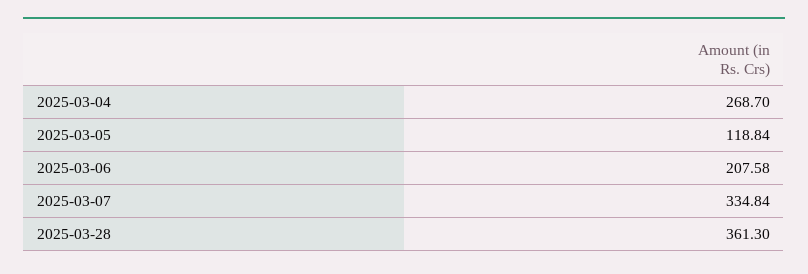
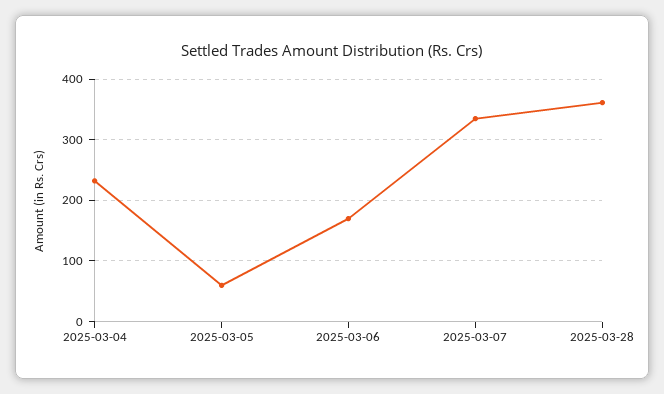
  {
-   "2025-03-04": 268.7,
+   "2025-03-04": 230,
-   "2025-03-05": 118.84,
+   "2025-03-05": 60,
-   "2025-03-06": 207.58,
+   "2025-03-06": 170,
    "2025-03-07": 334.84,
    "2025-03-28": 361.3
  }

